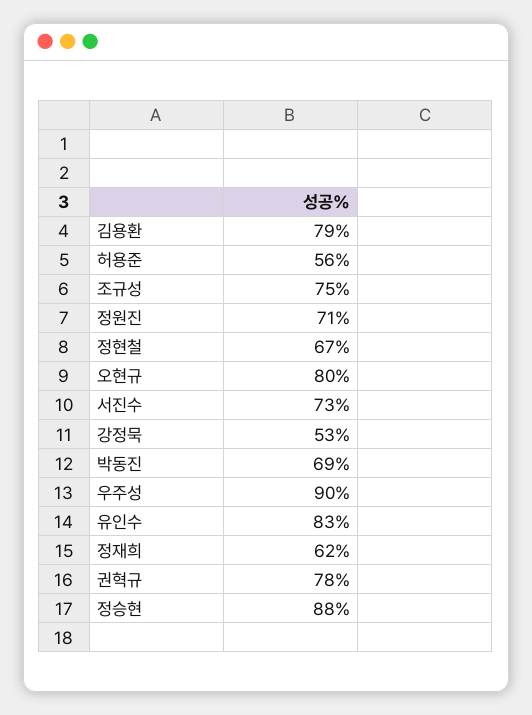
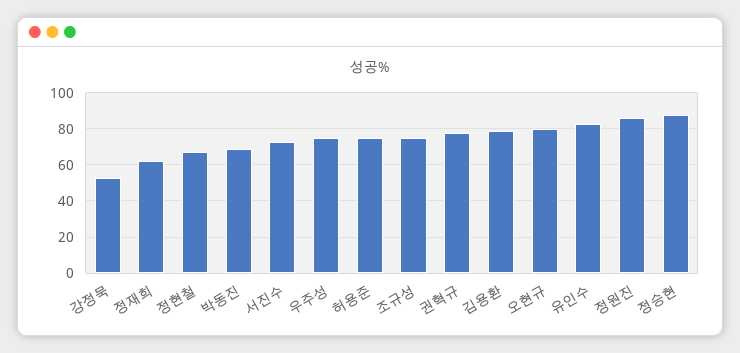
  {
    "김용환": 79,
-   "허용준": 56,
+   "허용준": 75,
    "조규성": 75,
-   "정원진": 71,
+   "정원진": 85,
    "정현철": 67,
    "오현규": 80,
    "서진수": 73,
    "강정묵": 53,
    "박동진": 69,
-   "우주성": 90,
+   "우주성": 75,
    "유인수": 83,
    "정재희": 62,
    "권혁규": 78,
    "정승현": 88
  }

